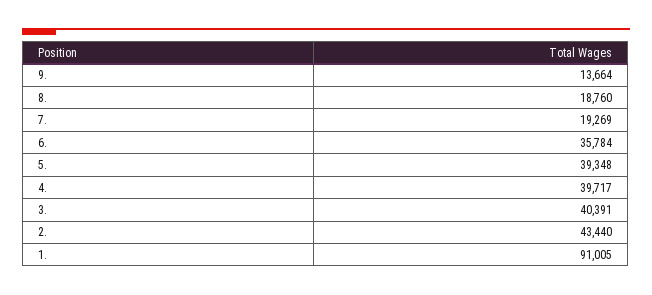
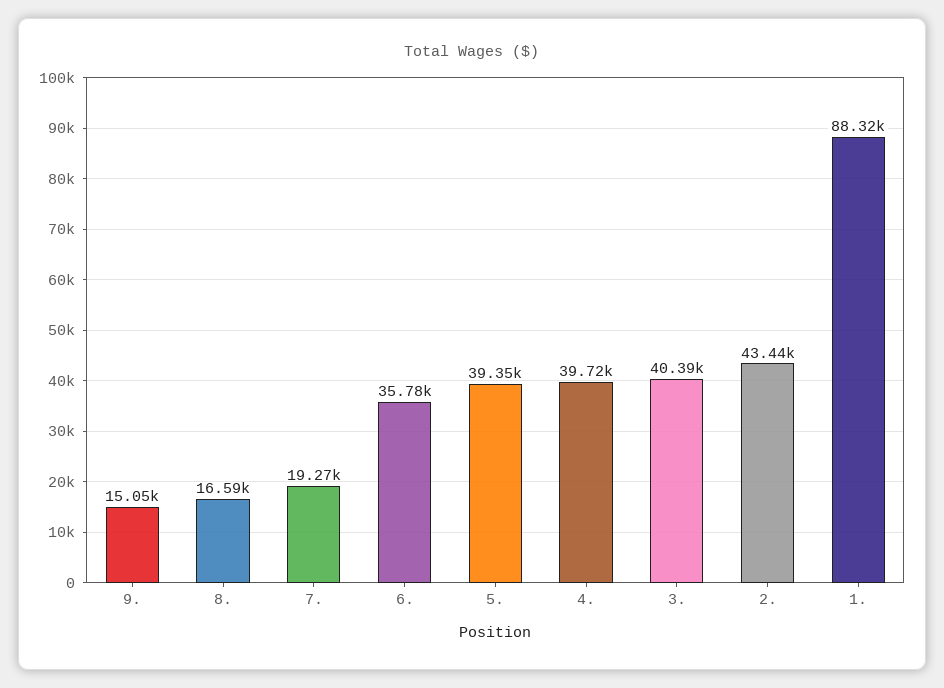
  {
-   "9.": 13664,
+   "9.": 15050,
-   "8.": 18760,
+   "8.": 16590,
    "7.": 19269,
    "6.": 35784,
    "5.": 39348,
    "4.": 39717,
    "3.": 40391,
    "2.": 43440,
-   "1.": 91005
+   "1.": 88320
  }

